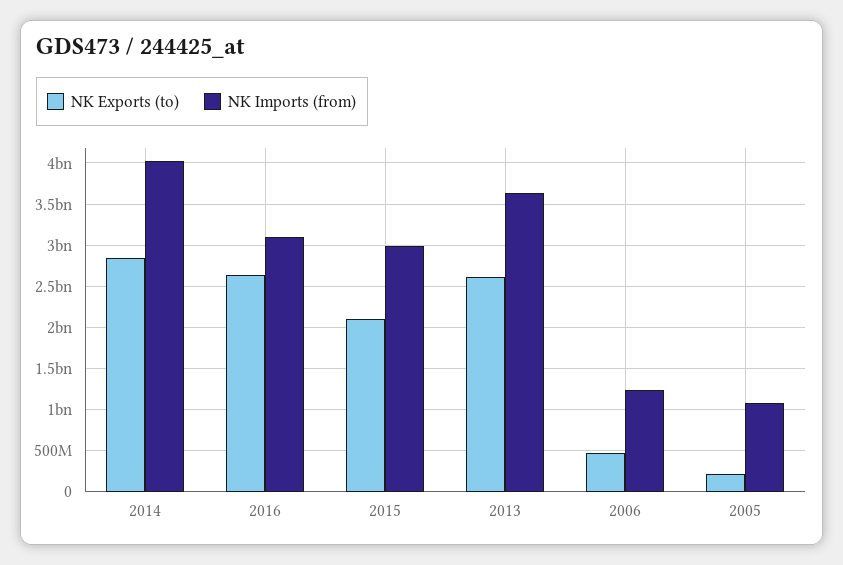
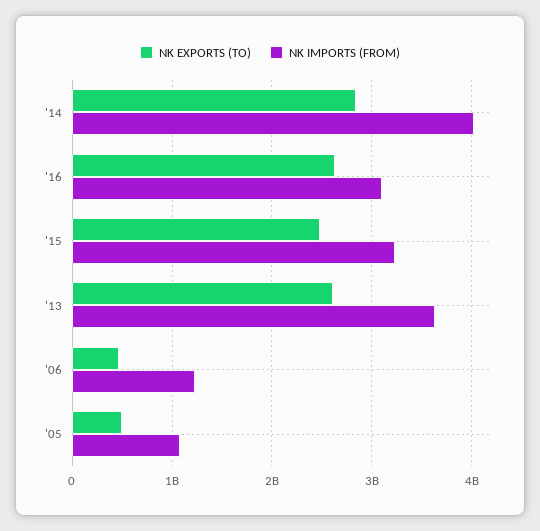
  {
    "NK Exports (to)": {
      "2014": 2800000000,
      "2016": 2600000000,
-     "2015": 2100000000,
+     "2015": 2500000000,
      "2013": 2600000000,
      "2006": 500000000,
-     "2005": 200000000
+     "2005": 500000000
    },
    "NK Imports (from)": {
      "2014": 4000000000,
      "2016": 3100000000,
-     "2015": 3000000000,
+     "2015": 3200000000,
      "2013": 3600000000,
      "2006": 1200000000,
      "2005": 1100000000
    }
  }

